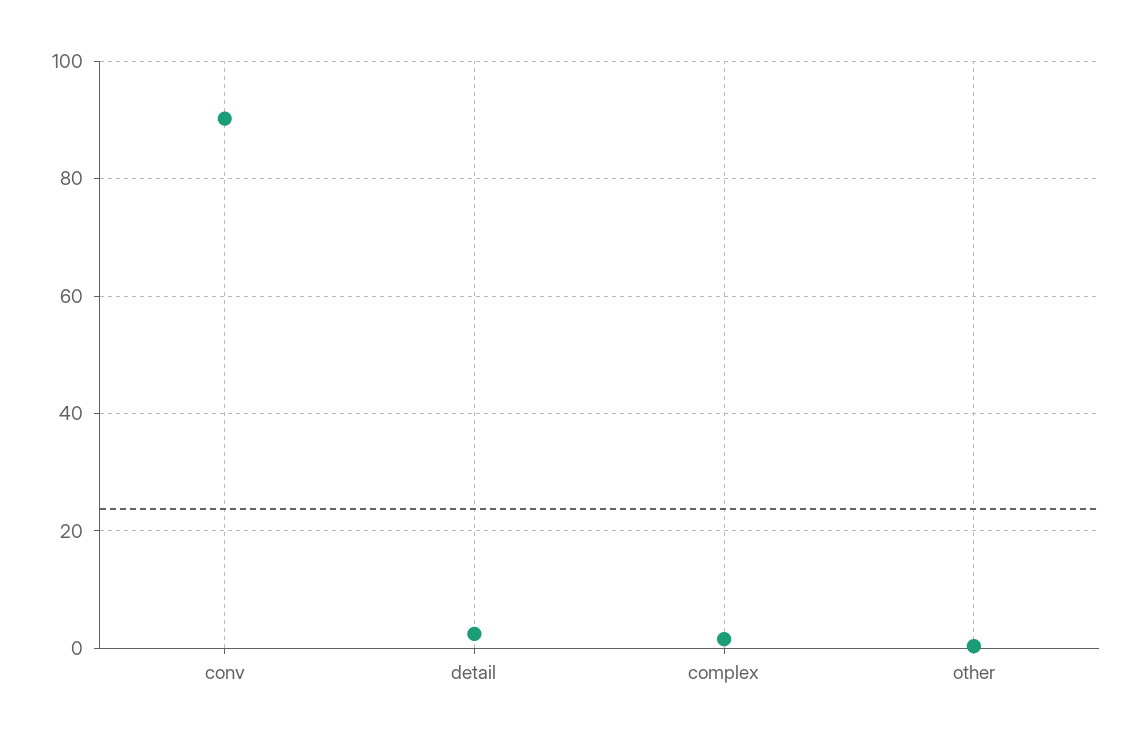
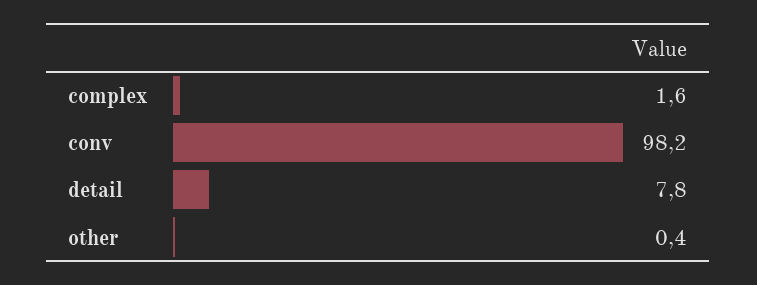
  {
-   "conv": 90,
+   "conv": 98.2,
-   "detail": 2,
+   "detail": 7.8,
    "complex": 1.6,
    "other": 0.4
  }

